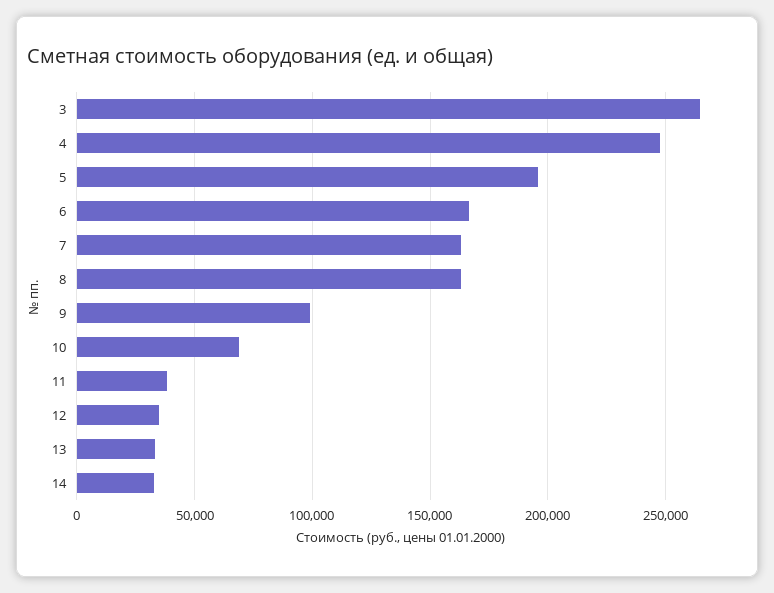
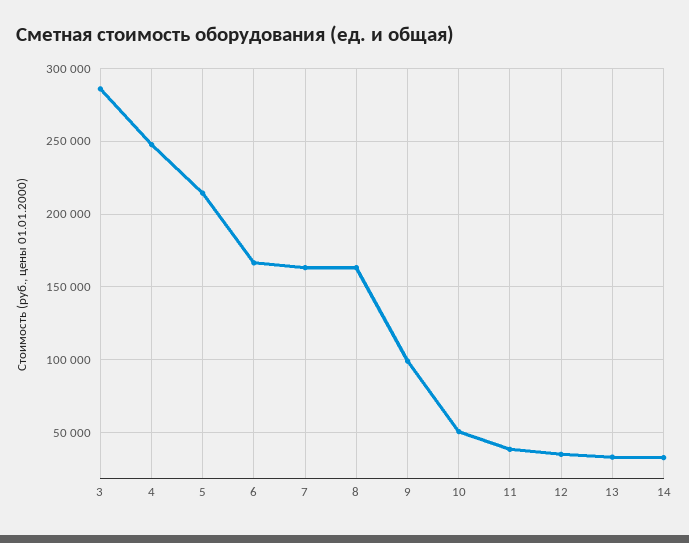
  {
-   "3": 265000,
+   "3": 285000,
    "4": 250000,
-   "5": 195000,
+   "5": 215000,
    "6": 165000,
    "7": 165000,
    "8": 165000,
    "9": 100000,
-   "10": 70000,
+   "10": 50000,
    "11": 40000,
    "12": 35000,
    "13": 35000,
    "14": 35000
  }

